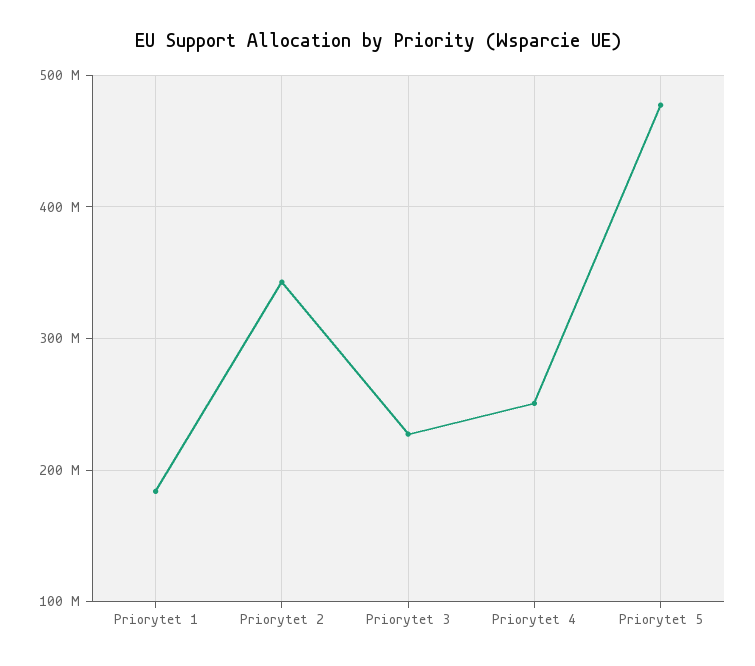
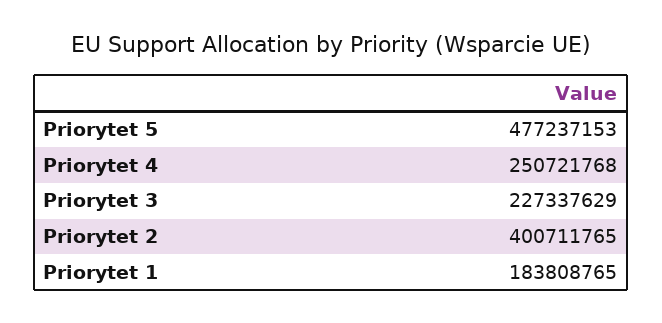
  {
    "Priorytet 1": 183808765,
-   "Priorytet 2": 340000000,
+   "Priorytet 2": 400711765,
    "Priorytet 3": 227337629,
    "Priorytet 4": 250721768,
    "Priorytet 5": 477237153
  }

